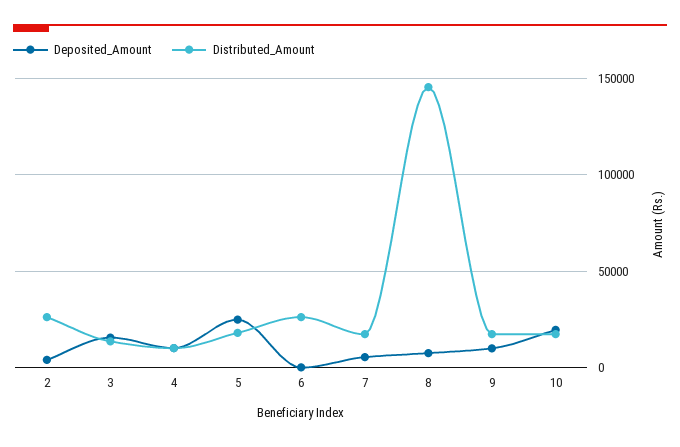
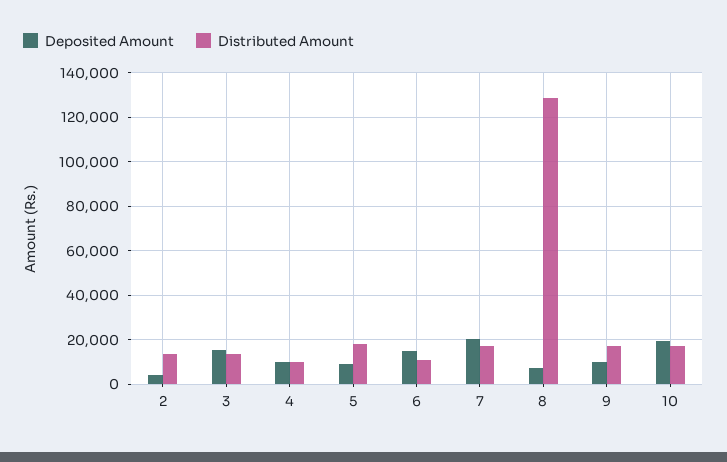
  {
    "Deposited_Amount": {
      "2": 5000,
      "3": 15000,
      "4": 10000,
-     "5": 25000,
+     "5": 10000,
-     "6": 0,
+     "6": 15000,
-     "7": 5000,
+     "7": 20000,
      "8": 10000,
      "9": 10000,
      "10": 20000
    },
    "Distributed_Amount": {
-     "2": 25000,
+     "2": 15000,
      "3": 15000,
      "4": 10000,
      "5": 20000,
-     "6": 25000,
+     "6": 10000,
      "7": 15000,
-     "8": 145000,
+     "8": 130000,
      "9": 15000,
      "10": 15000
    }
  }

